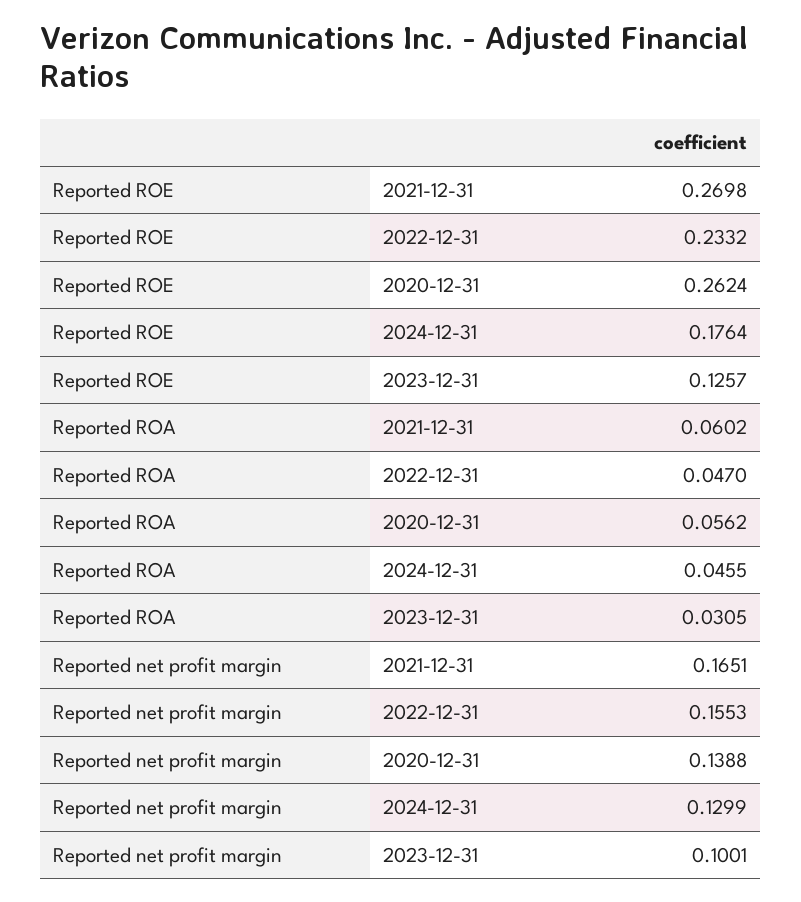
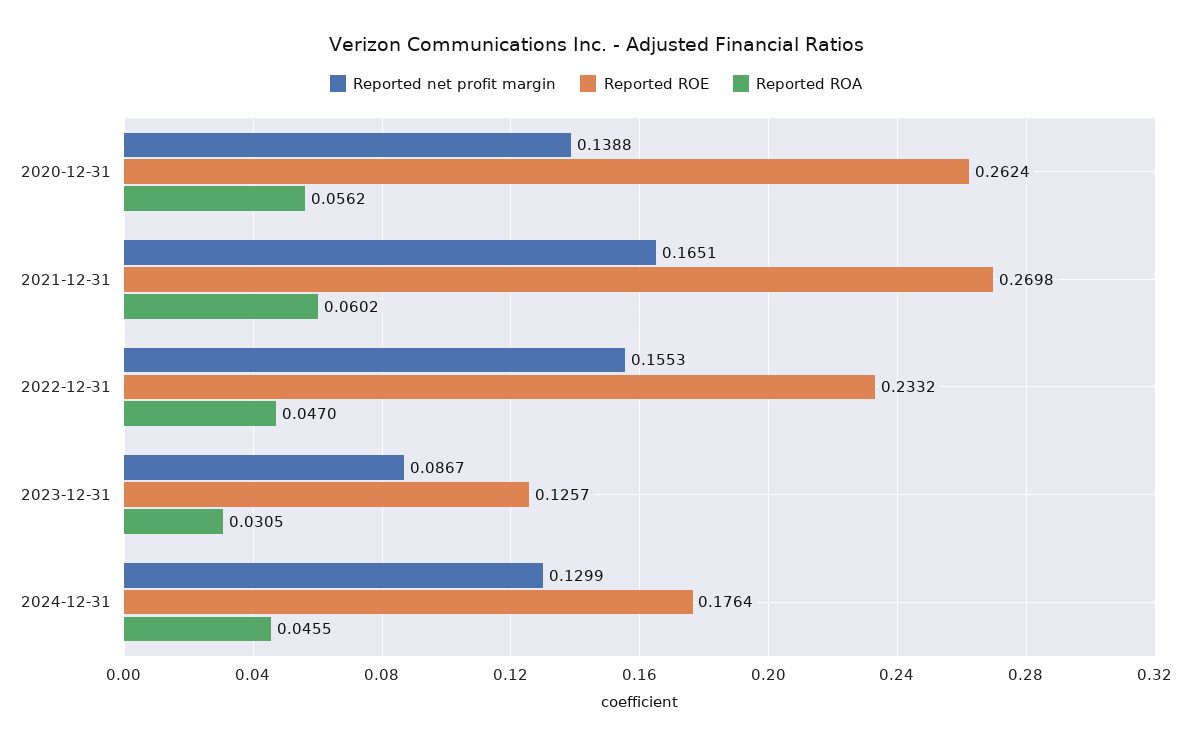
  {
    "Reported ROE": {
      "2021-12-31": 0.2698,
      "2022-12-31": 0.2332,
      "2020-12-31": 0.2624,
      "2024-12-31": 0.1764,
      "2023-12-31": 0.1257
    },
    "Reported ROA": {
      "2021-12-31": 0.0602,
      "2022-12-31": 0.047,
      "2020-12-31": 0.0562,
      "2024-12-31": 0.0455,
      "2023-12-31": 0.0305
    },
    "Reported net profit margin": {
      "2021-12-31": 0.1651,
      "2022-12-31": 0.1553,
      "2020-12-31": 0.1388,
      "2024-12-31": 0.1299,
-     "2023-12-31": 0.1001
+     "2023-12-31": 0.0867
    }
  }

